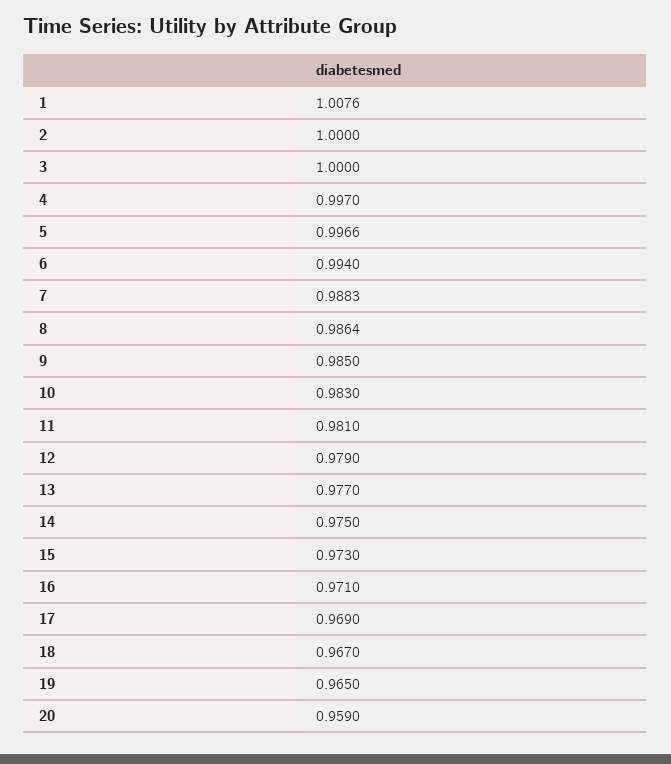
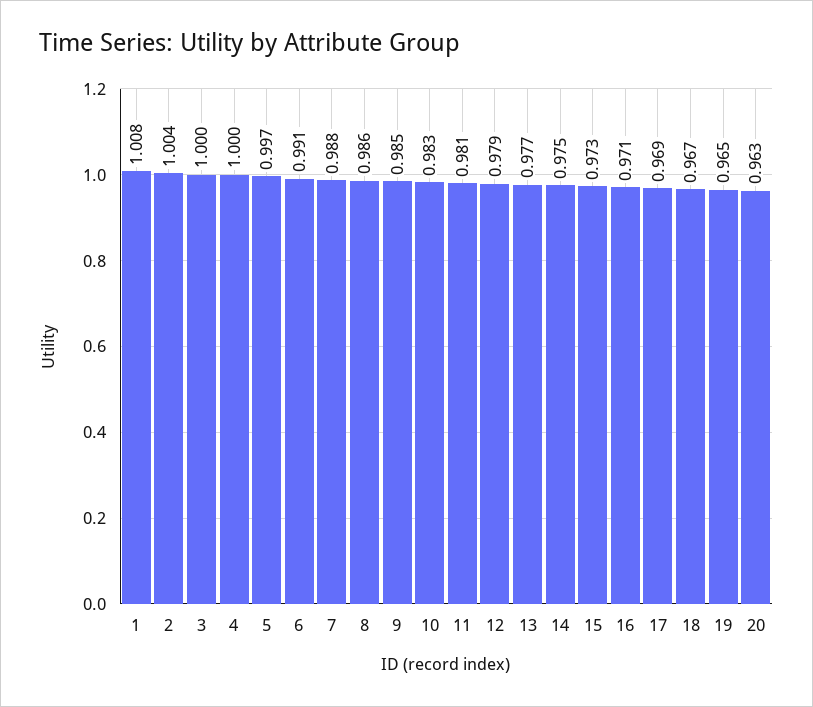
  {
    "1": 1.0076,
-   "2": 1,
+   "2": 1.004,
    "3": 1,
-   "4": 0.997,
+   "4": 1,
    "5": 0.9966,
-   "6": 0.994,
+   "6": 0.991,
    "7": 0.9883,
    "8": 0.9864,
    "9": 0.985,
    "10": 0.983,
    "11": 0.981,
    "12": 0.979,
    "13": 0.977,
    "14": 0.975,
    "15": 0.973,
    "16": 0.971,
    "17": 0.969,
    "18": 0.967,
    "19": 0.965,
-   "20": 0.959
+   "20": 0.963
  }

